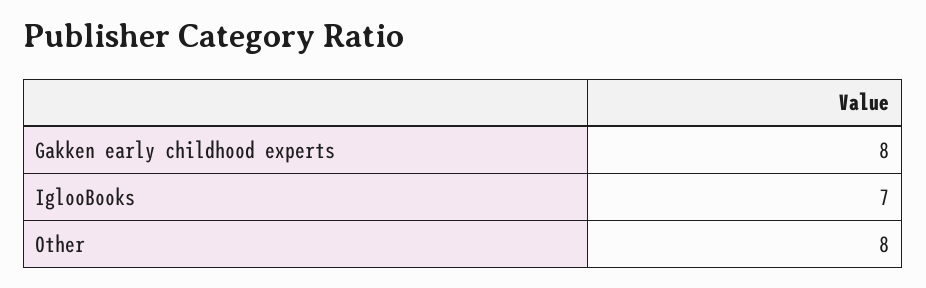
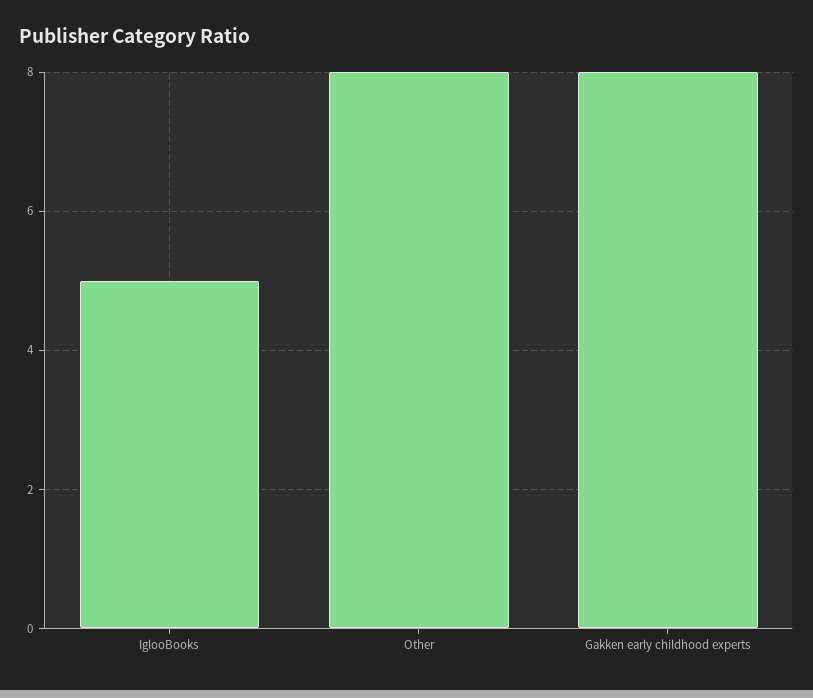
  {
    "Gakken early childhood experts": 8,
-   "IglooBooks": 7,
+   "IglooBooks": 5,
    "Other": 8
  }

